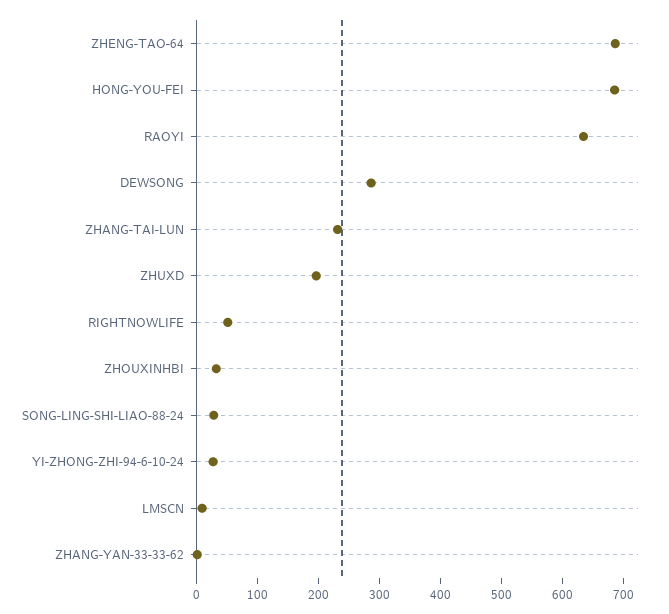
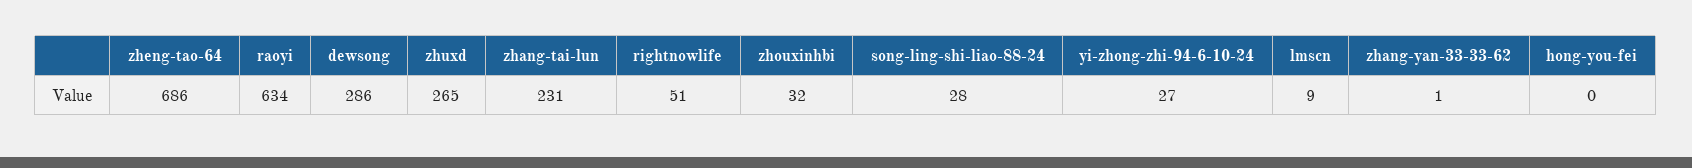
  {
    "ZHENG-TAO-64": 686,
-   "HONG-YOU-FEI": 680,
+   "HONG-YOU-FEI": 0,
    "RAOYI": 634,
    "DEWSONG": 286,
    "ZHANG-TAI-LUN": 231,
-   "ZHUXD": 200,
+   "ZHUXD": 265,
    "RIGHTNOWLIFE": 51,
    "ZHOUXINHBI": 32,
    "SONG-LING-SHI-LIAO-88-24": 28,
    "YI-ZHONG-ZHI-94-6-10-24": 27,
    "LMSCN": 9,
    "ZHANG-YAN-33-33-62": 1
  }

